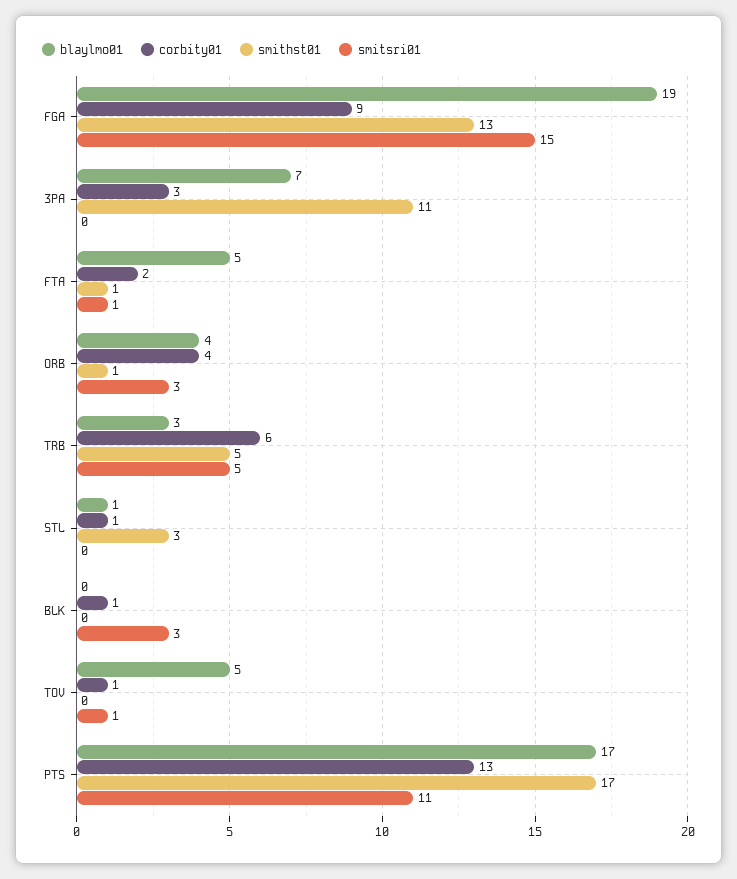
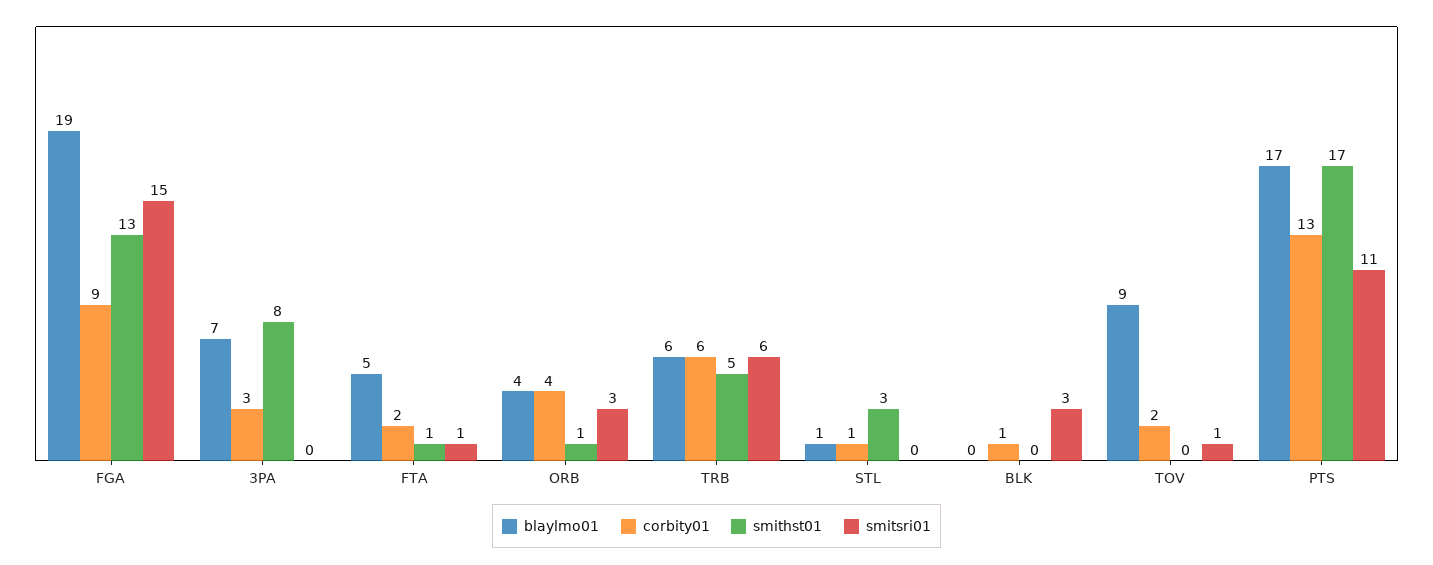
  {
    "blaylmo01": {
      "FGA": 19,
      "3PA": 7,
      "FTA": 5,
      "ORB": 4,
-     "TRB": 3,
+     "TRB": 6,
      "STL": 1,
      "BLK": 0,
-     "TOV": 5,
+     "TOV": 9,
      "PTS": 17
    },
    "corbity01": {
      "FGA": 9,
      "3PA": 3,
      "FTA": 2,
      "ORB": 4,
      "TRB": 6,
      "STL": 1,
      "BLK": 1,
-     "TOV": 1,
+     "TOV": 2,
      "PTS": 13
    },
    "smithst01": {
      "FGA": 13,
-     "3PA": 11,
+     "3PA": 8,
      "FTA": 1,
      "ORB": 1,
      "TRB": 5,
      "STL": 3,
      "BLK": 0,
      "TOV": 0,
      "PTS": 17
    },
    "smitsri01": {
      "FGA": 15,
      "3PA": 0,
      "FTA": 1,
      "ORB": 3,
-     "TRB": 5,
+     "TRB": 6,
      "STL": 0,
      "BLK": 3,
      "TOV": 1,
      "PTS": 11
    }
  }

